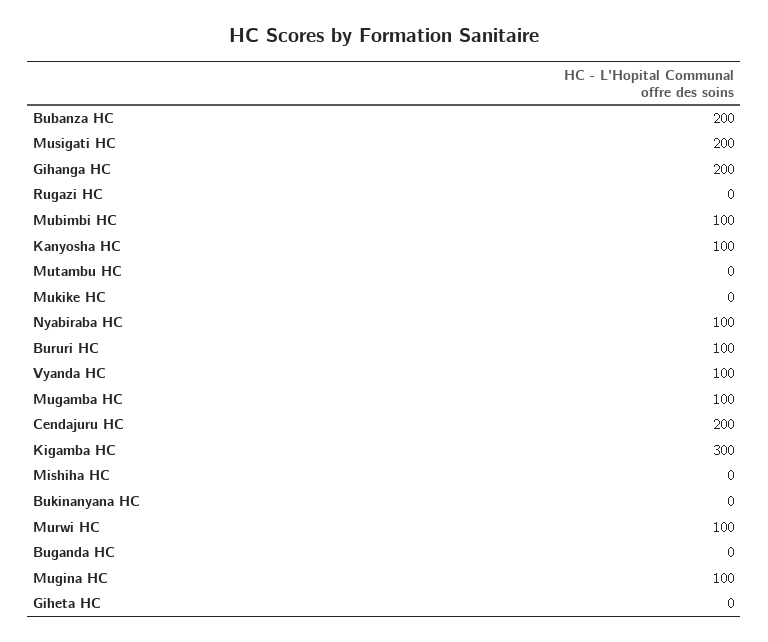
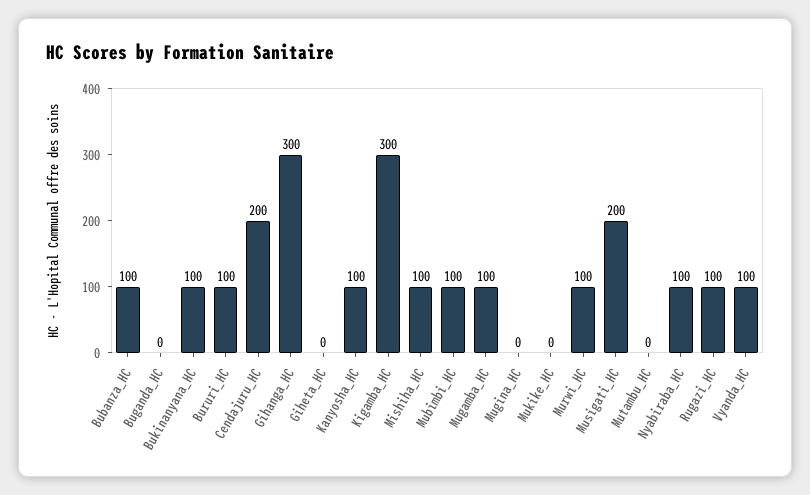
  {
-   "Bubanza HC": 200,
+   "Bubanza HC": 100,
    "Musigati HC": 200,
-   "Gihanga HC": 200,
+   "Gihanga HC": 300,
-   "Rugazi HC": 0,
+   "Rugazi HC": 100,
    "Mubimbi HC": 100,
    "Kanyosha HC": 100,
    "Mutambu HC": 0,
    "Mukike HC": 0,
    "Nyabiraba HC": 100,
    "Bururi HC": 100,
    "Vyanda HC": 100,
    "Mugamba HC": 100,
    "Cendajuru HC": 200,
    "Kigamba HC": 300,
-   "Mishiha HC": 0,
+   "Mishiha HC": 100,
-   "Bukinanyana HC": 0,
+   "Bukinanyana HC": 100,
    "Murwi HC": 100,
    "Buganda HC": 0,
-   "Mugina HC": 100,
+   "Mugina HC": 0,
    "Giheta HC": 0
  }

